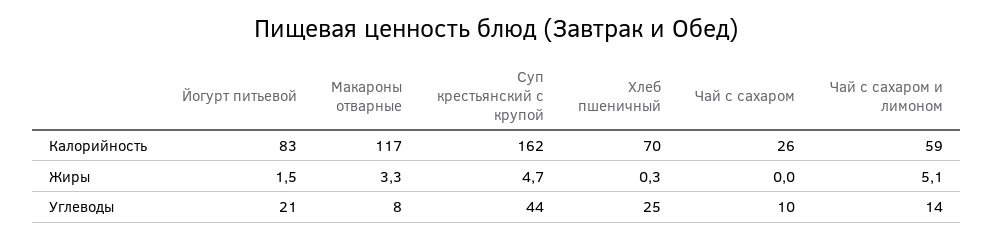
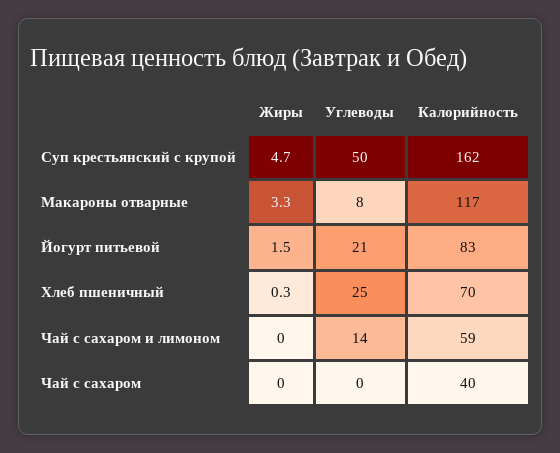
  {
    "Йогурт питьевой": {
      "Калорийность": 83,
      "Жиры": 1.5,
      "Углеводы": 21
    },
    "Макароны отварные": {
      "Калорийность": 117,
      "Жиры": 3.3,
      "Углеводы": 8
    },
    "Суп крестьянский с крупой": {
      "Калорийность": 162,
      "Жиры": 4.7,
-     "Углеводы": 44
+     "Углеводы": 50
    },
    "Хлеб пшеничный": {
      "Калорийность": 70,
      "Жиры": 0.3,
      "Углеводы": 25
    },
    "Чай с сахаром": {
-     "Калорийность": 26,
+     "Калорийность": 40,
      "Жиры": 0,
-     "Углеводы": 10
+     "Углеводы": 0
    },
    "Чай с сахаром и лимоном": {
      "Калорийность": 59,
-     "Жиры": 5.1,
+     "Жиры": 0,
      "Углеводы": 14
    }
  }

